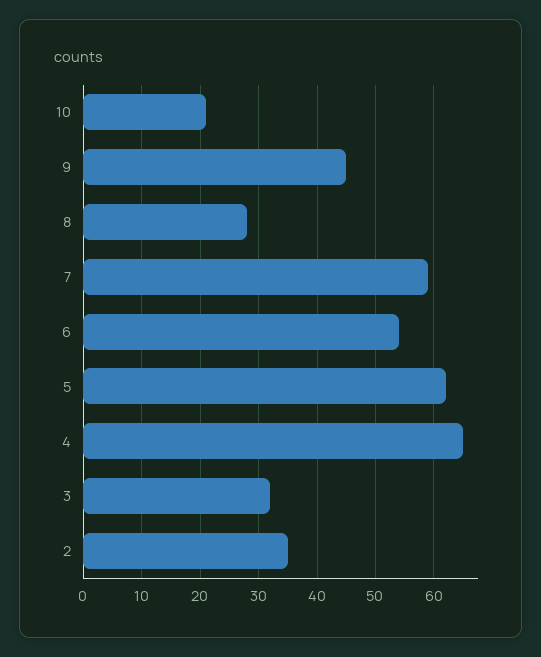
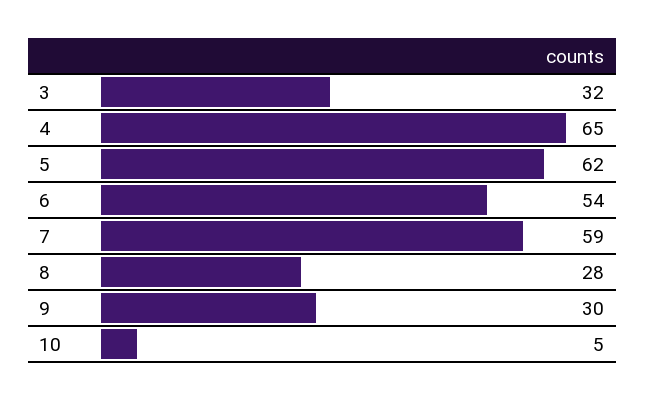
  {
-   "10": 20,
+   "10": 5,
-   "9": 45,
+   "9": 30,
    "8": 28,
    "7": 59,
    "6": 54,
    "5": 62,
    "4": 65,
-   "3": 32,
+   "3": 32
-   "2": 35
  }

